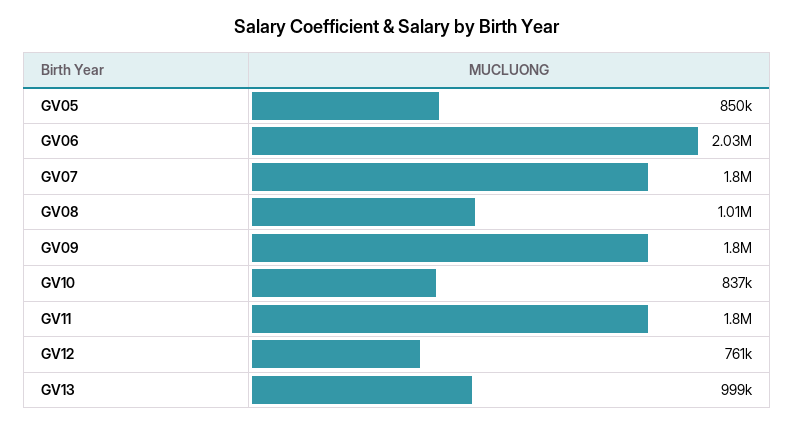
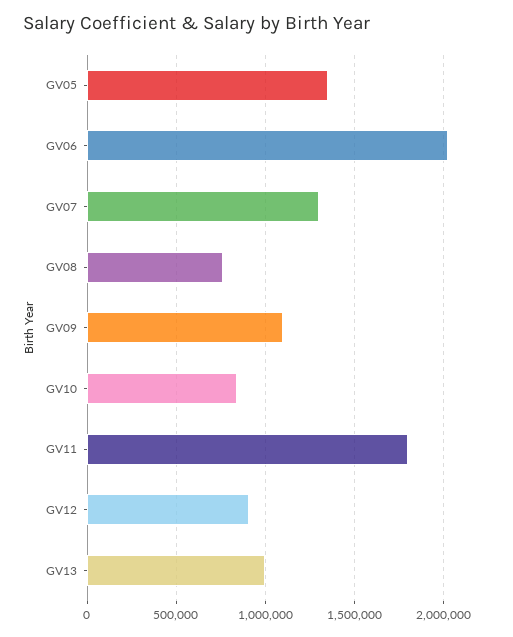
  {
-   "GV05": 850000,
+   "GV05": 1350000,
    "GV06": 2030000,
-   "GV07": 1800000,
+   "GV07": 1300000,
-   "GV08": 1010000,
+   "GV08": 750000,
-   "GV09": 1800000,
+   "GV09": 1100000,
    "GV10": 837000,
    "GV11": 1800000,
-   "GV12": 761000,
+   "GV12": 900000,
    "GV13": 999000
  }

